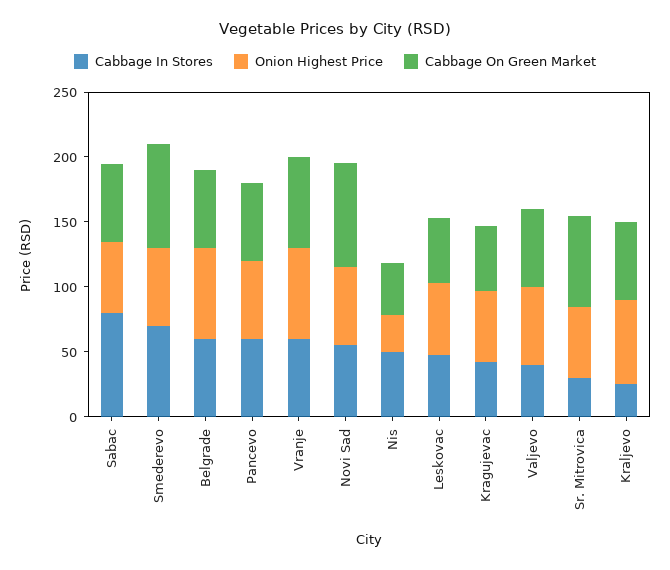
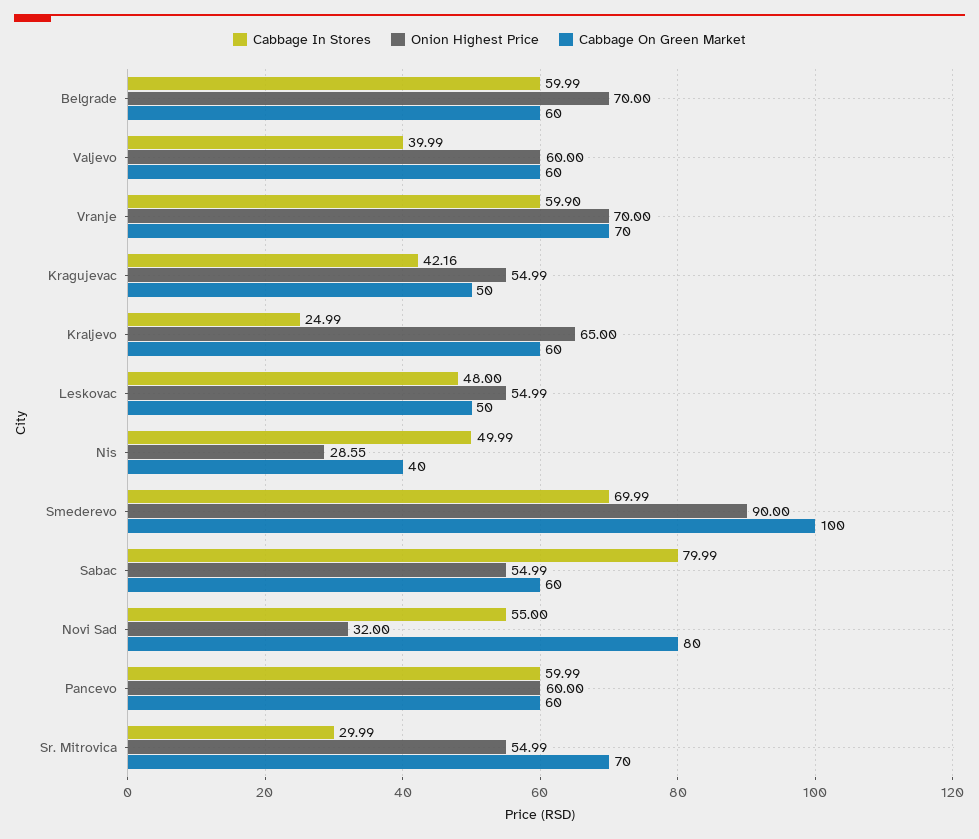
  {
    "Cabbage In Stores": {
      "Sabac": 79.99,
      "Smederevo": 69.99,
      "Belgrade": 59.99,
      "Pancevo": 59.99,
      "Vranje": 59.9,
      "Novi Sad": 55,
      "Nis": 49.99,
      "Leskovac": 48,
      "Kragujevac": 42.16,
      "Valjevo": 39.99,
      "Sr. Mitrovica": 29.99,
      "Kraljevo": 24.99
    },
    "Onion Highest Price": {
      "Sabac": 54.99,
-     "Smederevo": 60,
+     "Smederevo": 90,
      "Belgrade": 70,
      "Pancevo": 60,
      "Vranje": 70,
-     "Novi Sad": 60,
+     "Novi Sad": 32,
      "Nis": 28.55,
      "Leskovac": 54.99,
      "Kragujevac": 54.99,
      "Valjevo": 60,
      "Sr. Mitrovica": 54.99,
      "Kraljevo": 65
    },
    "Cabbage On Green Market": {
      "Sabac": 60,
-     "Smederevo": 80,
+     "Smederevo": 100,
      "Belgrade": 60,
      "Pancevo": 60,
      "Vranje": 70,
      "Novi Sad": 80,
      "Nis": 40,
      "Leskovac": 50,
      "Kragujevac": 50,
      "Valjevo": 60,
      "Sr. Mitrovica": 70,
      "Kraljevo": 60
    }
  }

